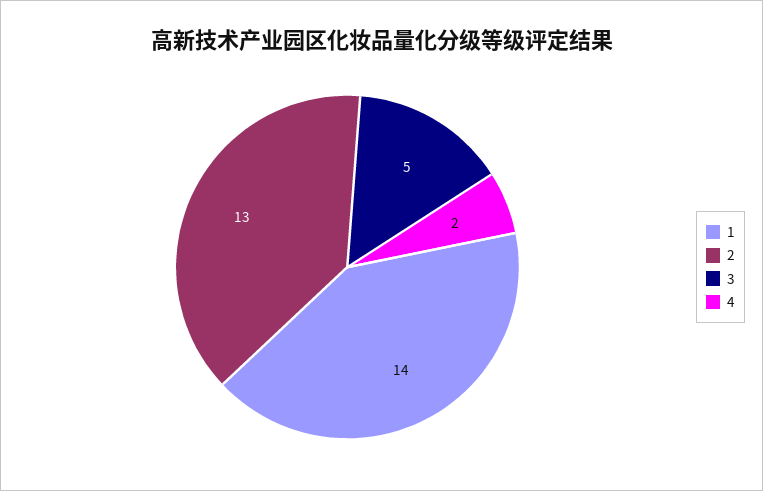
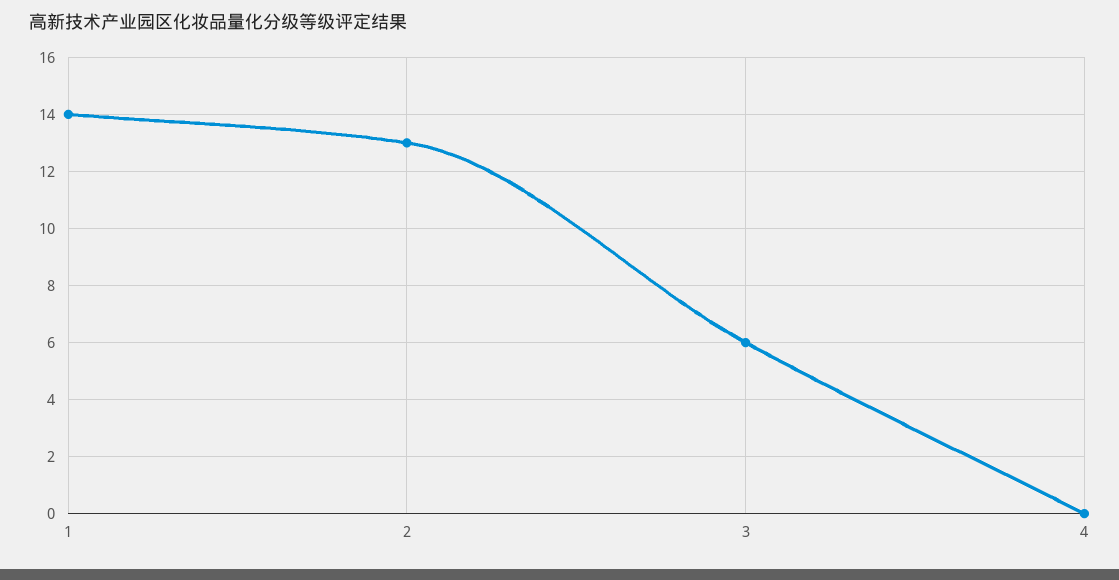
  {
    "1": 14,
    "2": 13,
-   "3": 5,
+   "3": 6,
-   "4": 2
+   "4": 0
  }

